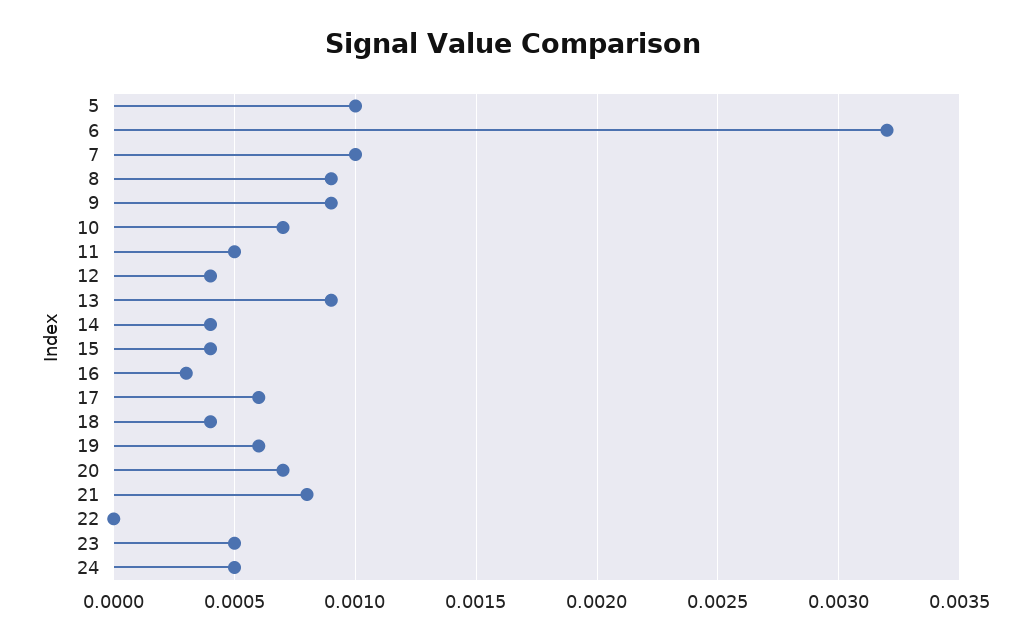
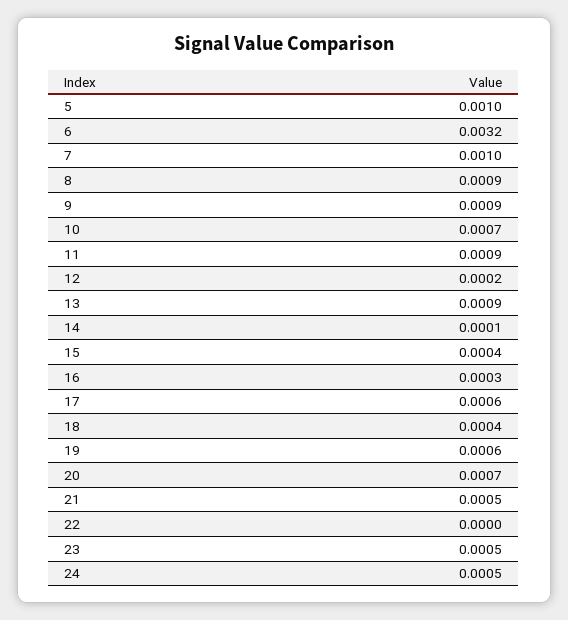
  {
    "5": 0.001,
    "6": 0.0032,
    "7": 0.001,
    "8": 0.0009,
    "9": 0.0009,
    "10": 0.0007,
-   "11": 0.0005,
+   "11": 0.0009,
-   "12": 0.0004,
+   "12": 0.0002,
    "13": 0.0009,
-   "14": 0.0004,
+   "14": 0.0001,
    "15": 0.0004,
    "16": 0.0003,
    "17": 0.0006,
    "18": 0.0004,
    "19": 0.0006,
    "20": 0.0007,
-   "21": 0.0008,
+   "21": 0.0005,
    "22": 0,
    "23": 0.0005,
    "24": 0.0005
  }

